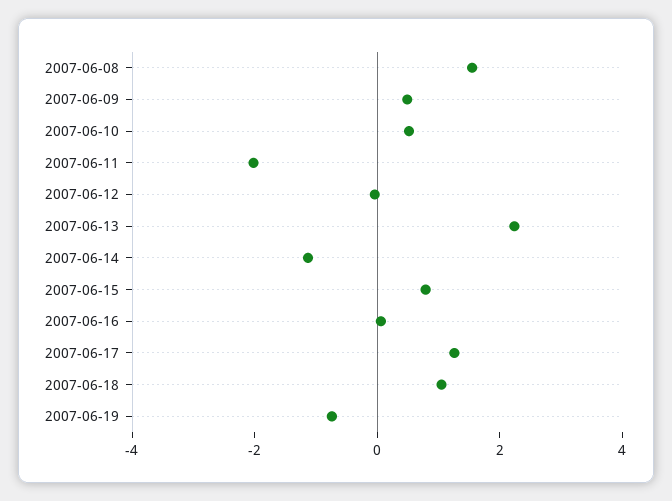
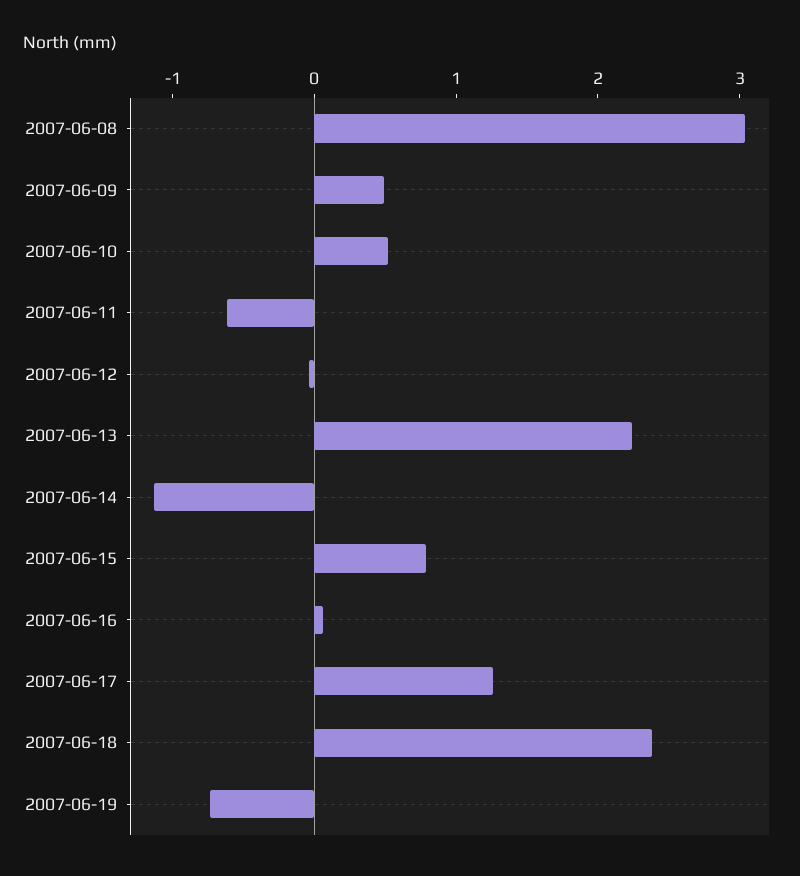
  {
-   "2007-06-08": 1.5,
+   "2007-06-08": 3,
    "2007-06-09": 0.4,
    "2007-06-10": 0.6,
-   "2007-06-11": -2,
+   "2007-06-11": -0.6,
    "2007-06-12": 0,
    "2007-06-13": 2.2,
    "2007-06-14": -1.2,
    "2007-06-15": 0.8,
    "2007-06-16": 0,
    "2007-06-17": 1.2,
-   "2007-06-18": 1,
+   "2007-06-18": 2.4,
    "2007-06-19": -0.8
  }

